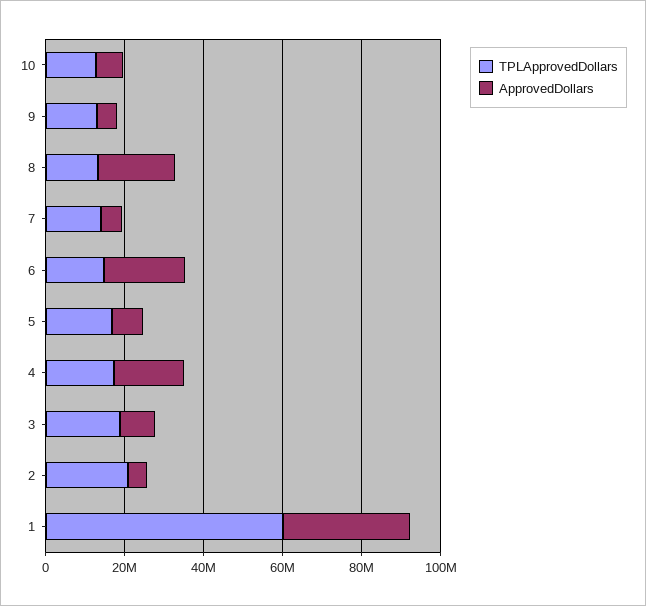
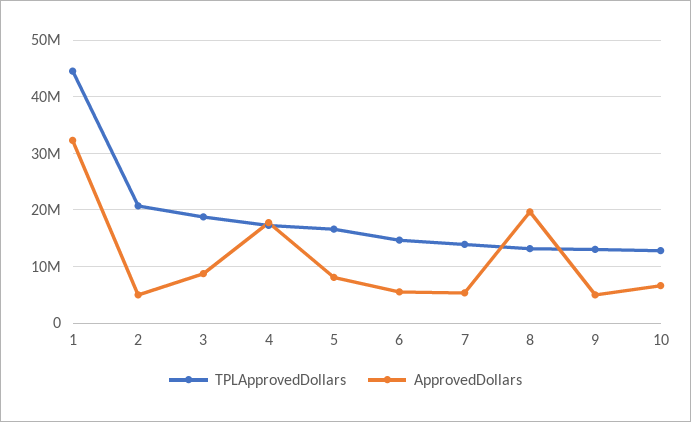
  {
    "TPLApprovedDollars": {
      "10": 12000000,
      "9": 14000000,
      "8": 14000000,
      "7": 14000000,
      "6": 14000000,
      "5": 16000000,
      "4": 18000000,
      "3": 18000000,
      "2": 20000000,
-     "1": 60000000
+     "1": 44000000
    },
    "ApprovedDollars": {
      "10": 6000000,
      "9": 6000000,
      "8": 20000000,
      "7": 6000000,
-     "6": 20000000,
+     "6": 6000000,
      "5": 8000000,
      "4": 18000000,
      "3": 8000000,
      "2": 6000000,
      "1": 32000000
    }
  }

